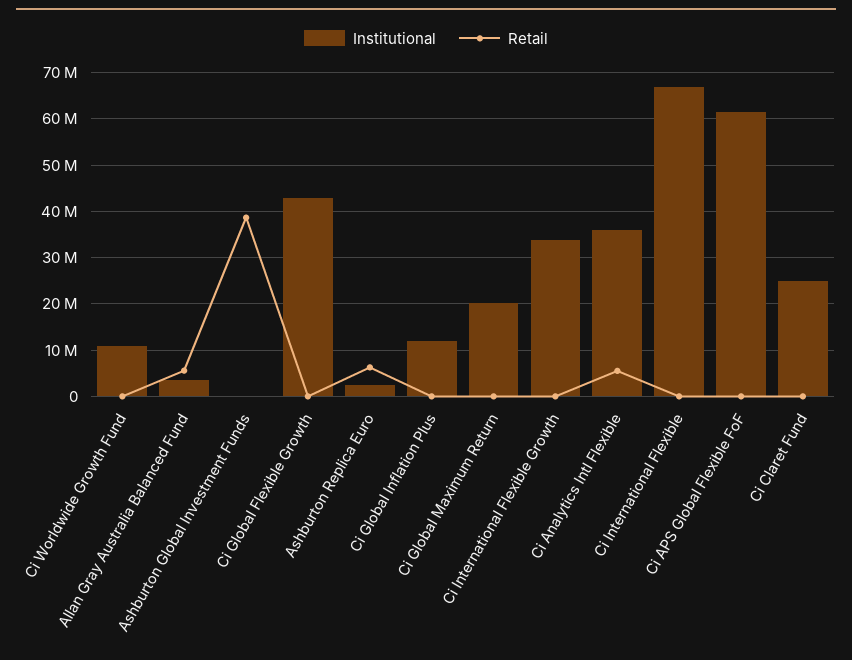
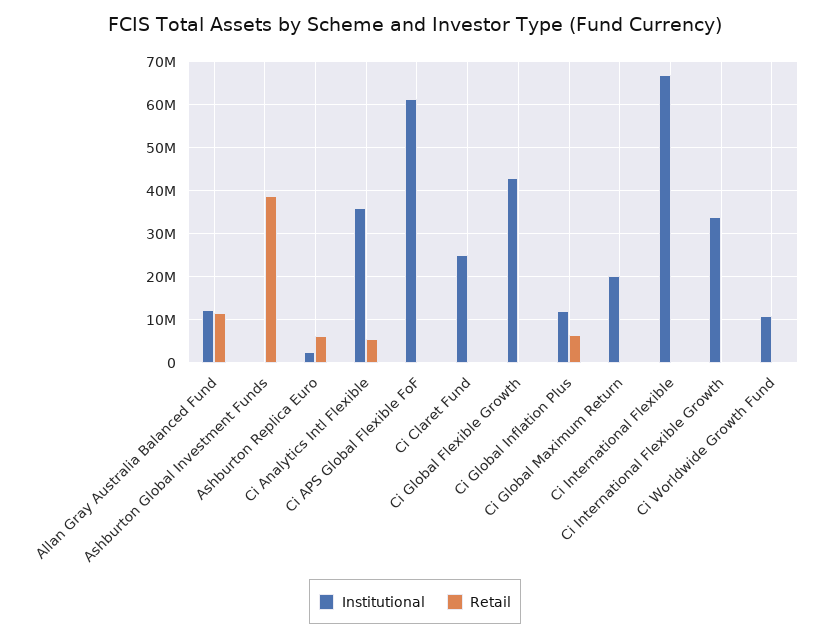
  {
    "Institutional": {
      "Ci Worldwide Growth Fund": 10000000,
-     "Allan Gray Australia Balanced Fund": 4000000,
+     "Allan Gray Australia Balanced Fund": 12000000,
      "Ashburton Global Investment Funds": 0,
      "Ci Global Flexible Growth": 42000000,
      "Ashburton Replica Euro": 2000000,
      "Ci Global Inflation Plus": 12000000,
      "Ci Global Maximum Return": 20000000,
      "Ci International Flexible Growth": 34000000,
      "Ci Analytics Intl Flexible": 36000000,
      "Ci International Flexible": 66000000,
      "Ci APS Global Flexible FoF": 62000000,
      "Ci Claret Fund": 24000000
    },
    "Retail": {
      "Ci Worldwide Growth Fund": 0,
-     "Allan Gray Australia Balanced Fund": 6000000,
+     "Allan Gray Australia Balanced Fund": 12000000,
      "Ashburton Global Investment Funds": 38000000,
      "Ci Global Flexible Growth": 0,
      "Ashburton Replica Euro": 6000000,
-     "Ci Global Inflation Plus": 0,
+     "Ci Global Inflation Plus": 6000000,
      "Ci Global Maximum Return": 0,
      "Ci International Flexible Growth": 0,
      "Ci Analytics Intl Flexible": 6000000,
      "Ci International Flexible": 0,
      "Ci APS Global Flexible FoF": 0,
      "Ci Claret Fund": 0
    }
  }

